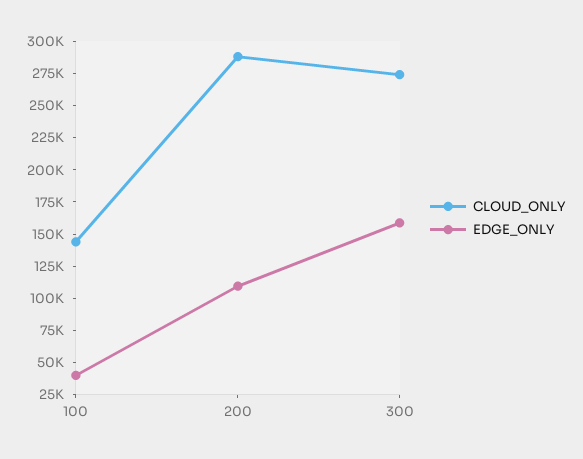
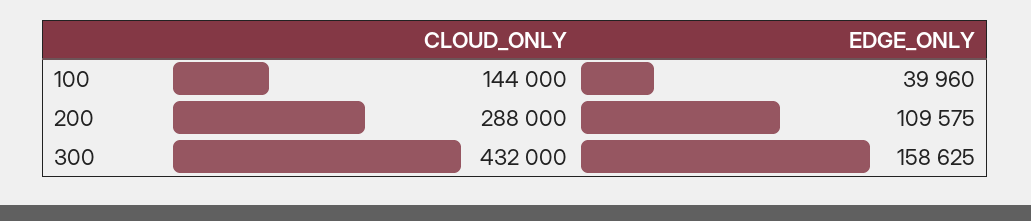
  {
    "CLOUD_ONLY": {
      "100": 144000,
      "200": 288000,
-     "300": 275000
+     "300": 432000
    },
    "EDGE_ONLY": {
      "100": 39960,
      "200": 109575,
      "300": 158625
    }
  }

